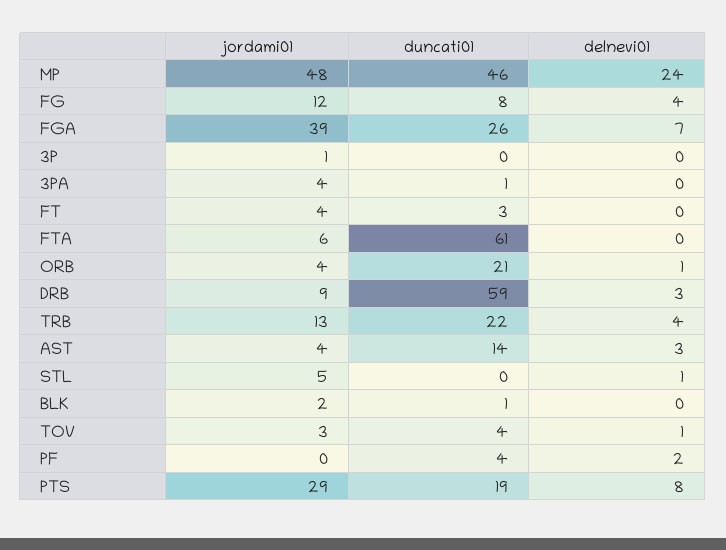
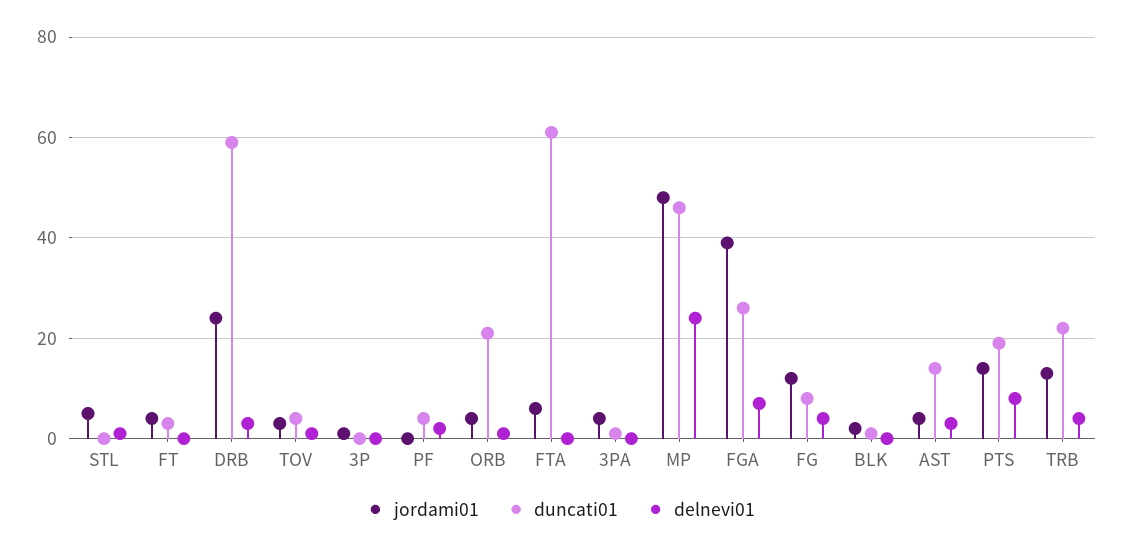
  {
    "jordami01": {
      "MP": 48,
      "FG": 12,
      "FGA": 39,
      "3P": 1,
      "3PA": 4,
      "FT": 4,
      "FTA": 6,
      "ORB": 4,
-     "DRB": 9,
+     "DRB": 25,
      "TRB": 13,
      "AST": 4,
      "STL": 5,
      "BLK": 2,
      "TOV": 3,
      "PF": 0,
-     "PTS": 29
+     "PTS": 15
    },
    "duncati01": {
      "MP": 46,
      "FG": 8,
      "FGA": 26,
      "3P": 0,
      "3PA": 1,
      "FT": 3,
      "FTA": 61,
      "ORB": 21,
      "DRB": 59,
      "TRB": 22,
      "AST": 14,
      "STL": 0,
      "BLK": 1,
      "TOV": 4,
      "PF": 4,
      "PTS": 19
    },
    "delnevi01": {
      "MP": 24,
      "FG": 4,
      "FGA": 7,
      "3P": 0,
      "3PA": 0,
      "FT": 0,
      "FTA": 0,
      "ORB": 1,
      "DRB": 3,
      "TRB": 4,
      "AST": 3,
      "STL": 1,
      "BLK": 0,
      "TOV": 1,
      "PF": 2,
      "PTS": 8
    }
  }

